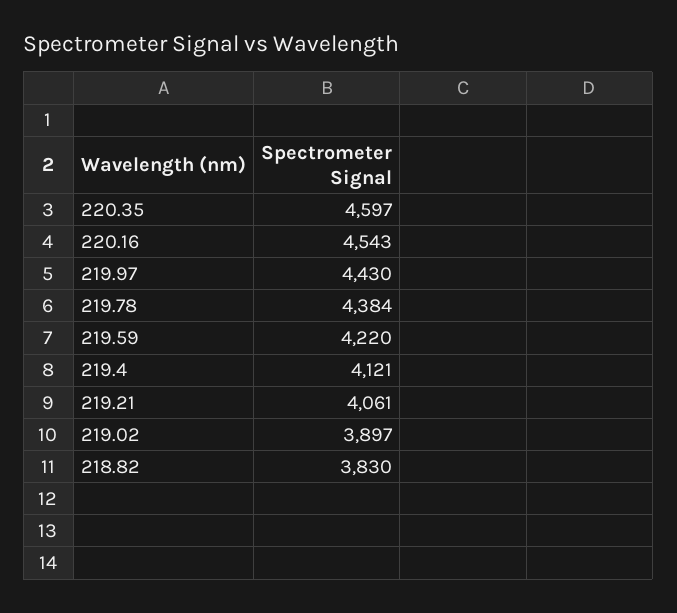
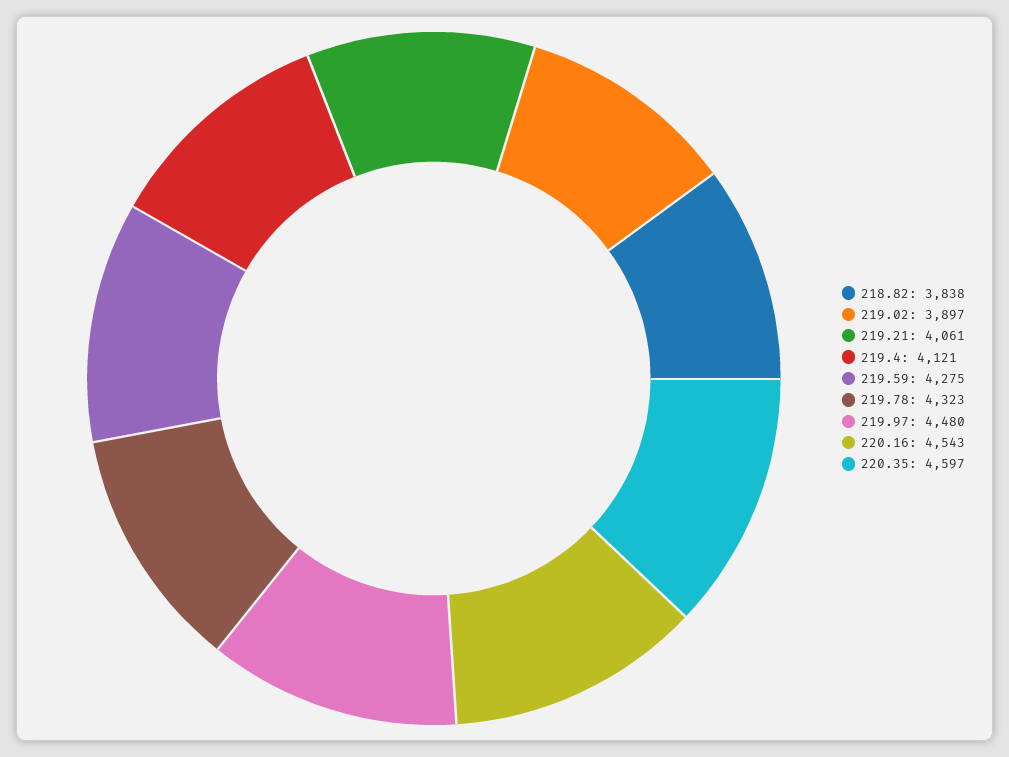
  {
    "220.35": 4597,
    "220.16": 4543,
-   "219.97": 4430,
+   "219.97": 4480,
-   "219.78": 4384,
+   "219.78": 4323,
-   "219.59": 4220,
+   "219.59": 4275,
    "219.4": 4121,
    "219.21": 4061,
    "219.02": 3897,
-   "218.82": 3830
+   "218.82": 3838
  }

